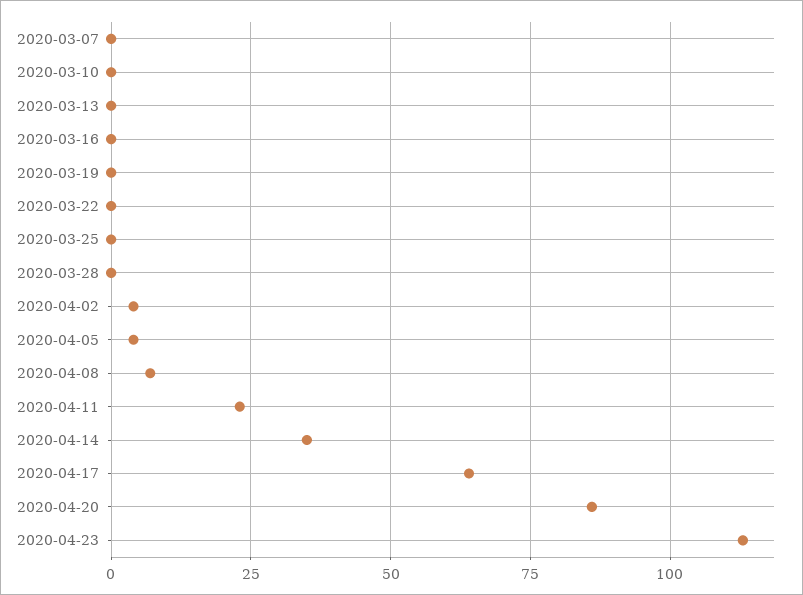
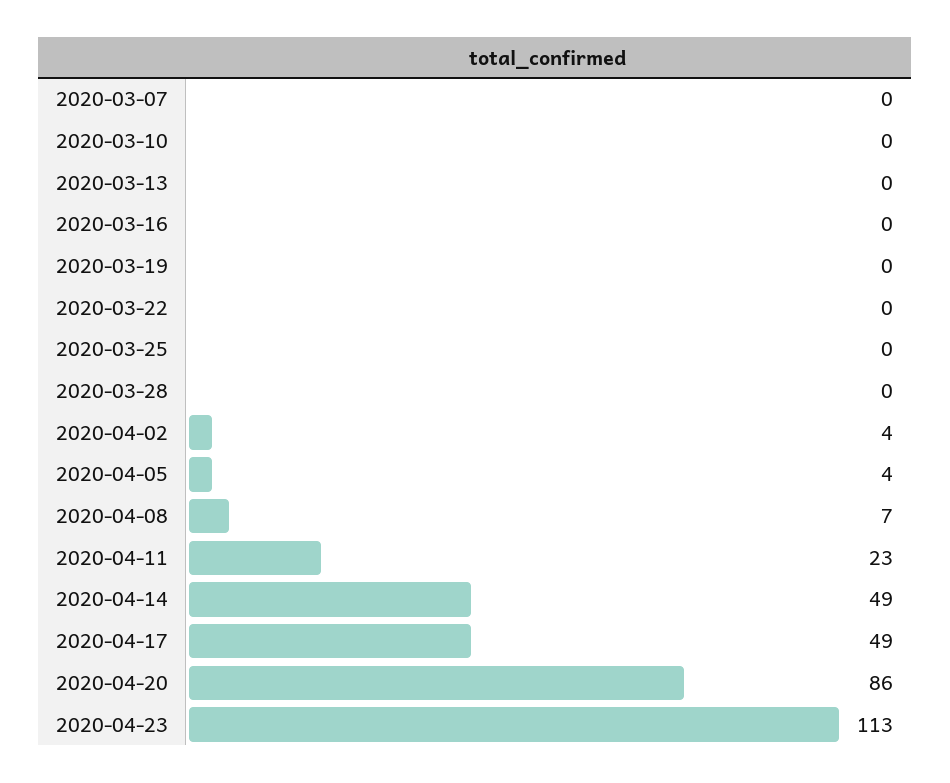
  {
    "2020-03-07": 0,
    "2020-03-10": 0,
    "2020-03-13": 0,
    "2020-03-16": 0,
    "2020-03-19": 0,
    "2020-03-22": 0,
    "2020-03-25": 0,
    "2020-03-28": 0,
    "2020-04-02": 4,
    "2020-04-05": 4,
    "2020-04-08": 7,
    "2020-04-11": 23,
-   "2020-04-14": 35,
+   "2020-04-14": 49,
-   "2020-04-17": 65,
+   "2020-04-17": 49,
    "2020-04-20": 86,
    "2020-04-23": 113
  }

